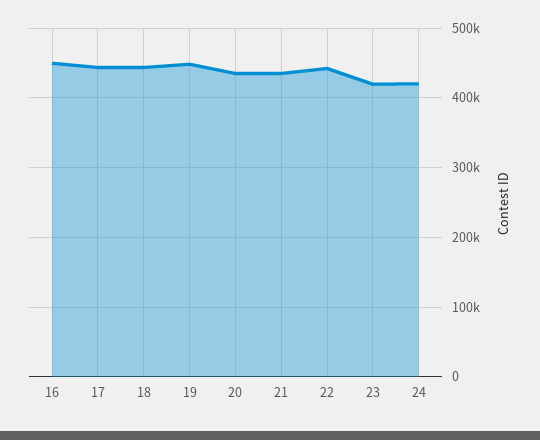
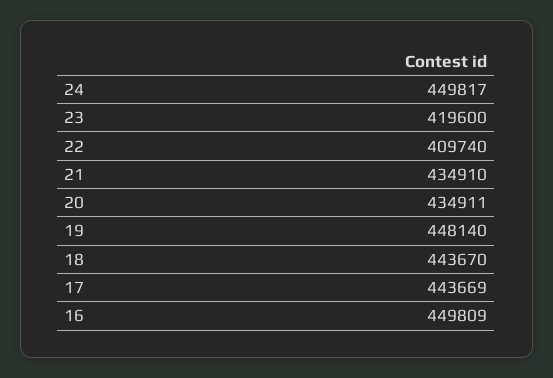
  {
    "16": 449809,
    "17": 443669,
    "18": 443670,
    "19": 448140,
    "20": 434911,
    "21": 434910,
-   "22": 440000,
+   "22": 409740,
    "23": 419600,
-   "24": 420000
+   "24": 449817
  }

